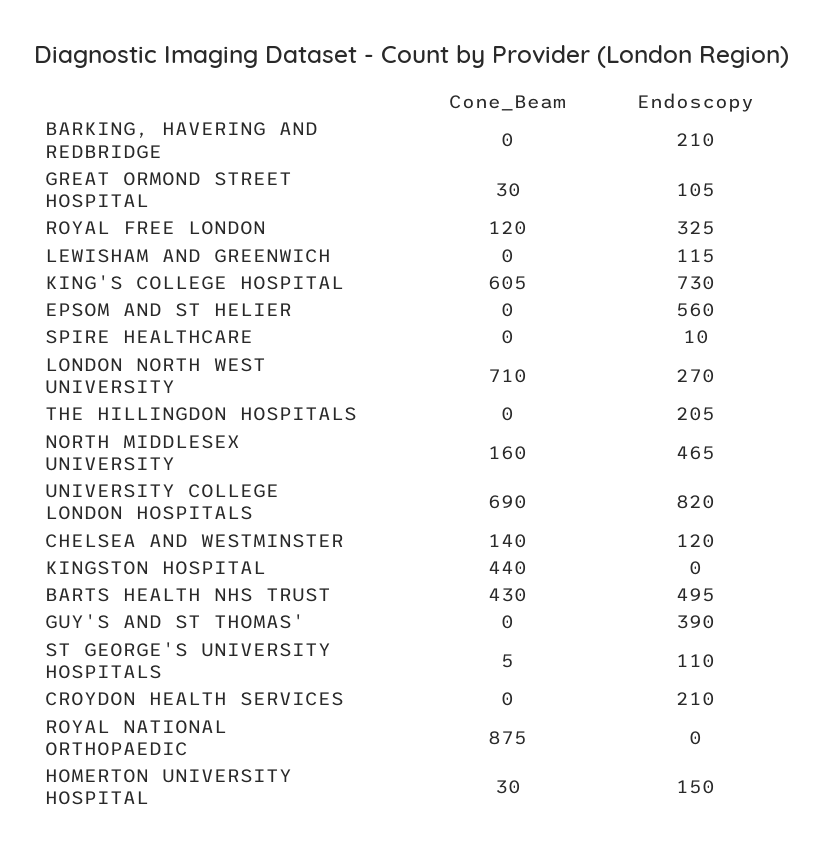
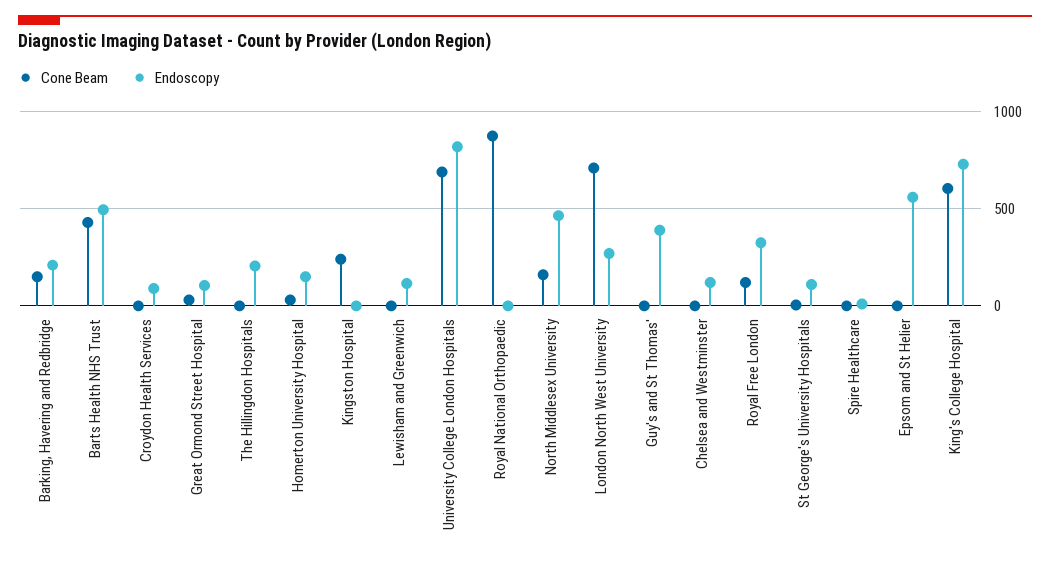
  {
    "Cone_Beam": {
-     "BARKING, HAVERING AND REDBRIDGE": 0,
+     "BARKING, HAVERING AND REDBRIDGE": 150,
      "GREAT ORMOND STREET HOSPITAL": 30,
      "ROYAL FREE LONDON": 120,
      "LEWISHAM AND GREENWICH": 0,
      "KING'S COLLEGE HOSPITAL": 605,
      "EPSOM AND ST HELIER": 0,
      "SPIRE HEALTHCARE": 0,
      "LONDON NORTH WEST UNIVERSITY": 710,
      "THE HILLINGDON HOSPITALS": 0,
      "NORTH MIDDLESEX UNIVERSITY": 160,
      "UNIVERSITY COLLEGE LONDON HOSPITALS": 690,
-     "CHELSEA AND WESTMINSTER": 140,
+     "CHELSEA AND WESTMINSTER": 0,
-     "KINGSTON HOSPITAL": 440,
+     "KINGSTON HOSPITAL": 250,
      "BARTS HEALTH NHS TRUST": 430,
      "GUY'S AND ST THOMAS'": 0,
      "ST GEORGE'S UNIVERSITY HOSPITALS": 5,
      "CROYDON HEALTH SERVICES": 0,
      "ROYAL NATIONAL ORTHOPAEDIC": 875,
      "HOMERTON UNIVERSITY HOSPITAL": 30
    },
    "Endoscopy": {
      "BARKING, HAVERING AND REDBRIDGE": 210,
      "GREAT ORMOND STREET HOSPITAL": 105,
      "ROYAL FREE LONDON": 325,
      "LEWISHAM AND GREENWICH": 115,
      "KING'S COLLEGE HOSPITAL": 730,
      "EPSOM AND ST HELIER": 560,
      "SPIRE HEALTHCARE": 10,
      "LONDON NORTH WEST UNIVERSITY": 270,
      "THE HILLINGDON HOSPITALS": 205,
      "NORTH MIDDLESEX UNIVERSITY": 465,
      "UNIVERSITY COLLEGE LONDON HOSPITALS": 820,
      "CHELSEA AND WESTMINSTER": 120,
      "KINGSTON HOSPITAL": 0,
      "BARTS HEALTH NHS TRUST": 495,
      "GUY'S AND ST THOMAS'": 390,
      "ST GEORGE'S UNIVERSITY HOSPITALS": 110,
-     "CROYDON HEALTH SERVICES": 210,
+     "CROYDON HEALTH SERVICES": 100,
      "ROYAL NATIONAL ORTHOPAEDIC": 0,
      "HOMERTON UNIVERSITY HOSPITAL": 150
    }
  }

